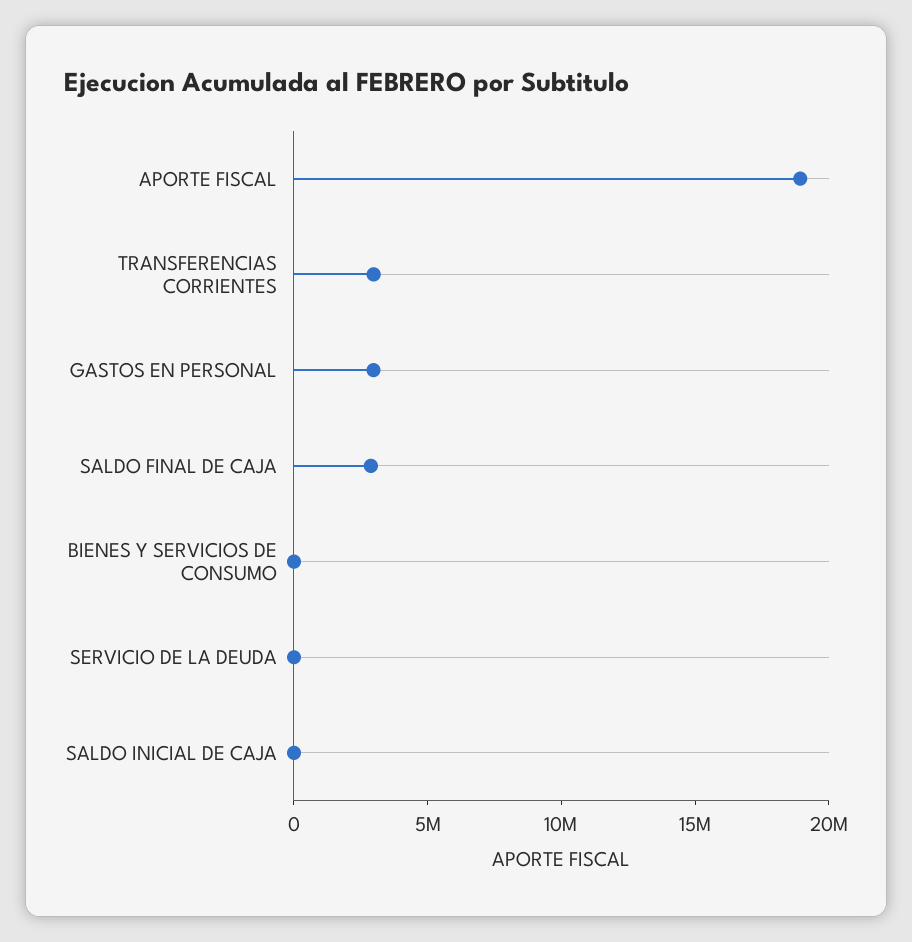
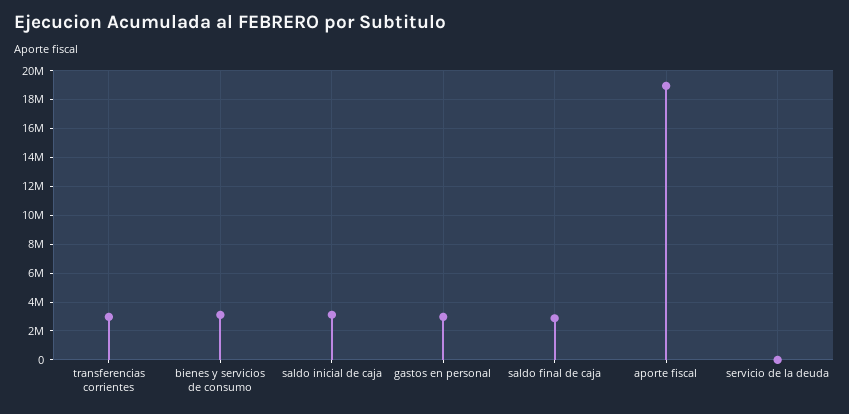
  {
    "APORTE FISCAL": 19000000,
    "TRANSFERENCIAS CORRIENTES": 3000000,
    "GASTOS EN PERSONAL": 3000000,
    "SALDO FINAL DE CAJA": 3000000,
-   "BIENES Y SERVICIOS DE CONSUMO": 0,
+   "BIENES Y SERVICIOS DE CONSUMO": 3000000,
    "SERVICIO DE LA DEUDA": 0,
-   "SALDO INICIAL DE CAJA": 0
+   "SALDO INICIAL DE CAJA": 3000000
  }

